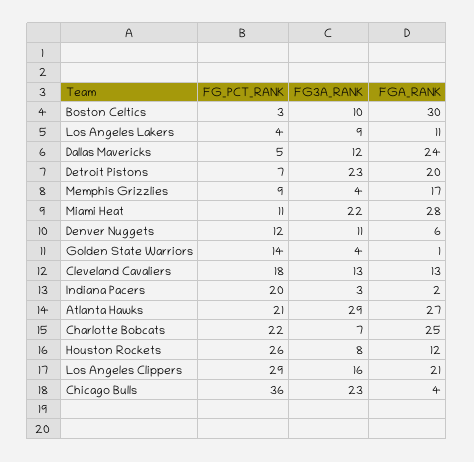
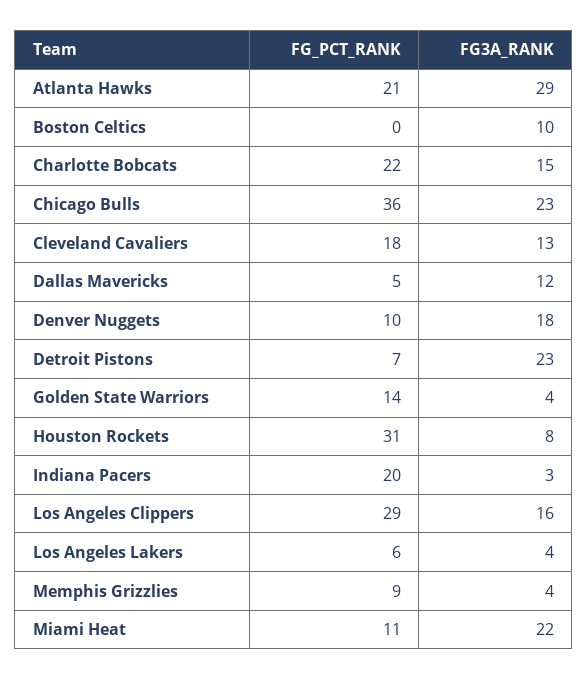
  {
    "FG_PCT_RANK": {
-     "Boston Celtics": 3,
+     "Boston Celtics": 0,
-     "Los Angeles Lakers": 4,
+     "Los Angeles Lakers": 6,
      "Dallas Mavericks": 5,
      "Detroit Pistons": 7,
      "Memphis Grizzlies": 9,
      "Miami Heat": 11,
-     "Denver Nuggets": 12,
+     "Denver Nuggets": 10,
      "Golden State Warriors": 14,
      "Cleveland Cavaliers": 18,
      "Indiana Pacers": 20,
      "Atlanta Hawks": 21,
      "Charlotte Bobcats": 22,
-     "Houston Rockets": 26,
+     "Houston Rockets": 31,
      "Los Angeles Clippers": 29,
      "Chicago Bulls": 36
    },
    "FG3A_RANK": {
      "Boston Celtics": 10,
-     "Los Angeles Lakers": 9,
+     "Los Angeles Lakers": 4,
      "Dallas Mavericks": 12,
      "Detroit Pistons": 23,
      "Memphis Grizzlies": 4,
      "Miami Heat": 22,
-     "Denver Nuggets": 11,
+     "Denver Nuggets": 18,
      "Golden State Warriors": 4,
      "Cleveland Cavaliers": 13,
      "Indiana Pacers": 3,
      "Atlanta Hawks": 29,
-     "Charlotte Bobcats": 7,
+     "Charlotte Bobcats": 15,
      "Houston Rockets": 8,
      "Los Angeles Clippers": 16,
      "Chicago Bulls": 23
-   },
+   }
-   "FGA_RANK": {
-     "Boston Celtics": 30,
-     "Los Angeles Lakers": 11,
-     "Dallas Mavericks": 24,
-     "Detroit Pistons": 20,
-     "Memphis Grizzlies": 17,
-     "Miami Heat": 28,
-     "Denver Nuggets": 6,
-     "Golden State Warriors": 1,
-     "Cleveland Cavaliers": 13,
-     "Indiana Pacers": 2,
-     "Atlanta Hawks": 27,
-     "Charlotte Bobcats": 25,
-     "Houston Rockets": 12,
-     "Los Angeles Clippers": 21,
-     "Chicago Bulls": 4
-   }
  }

